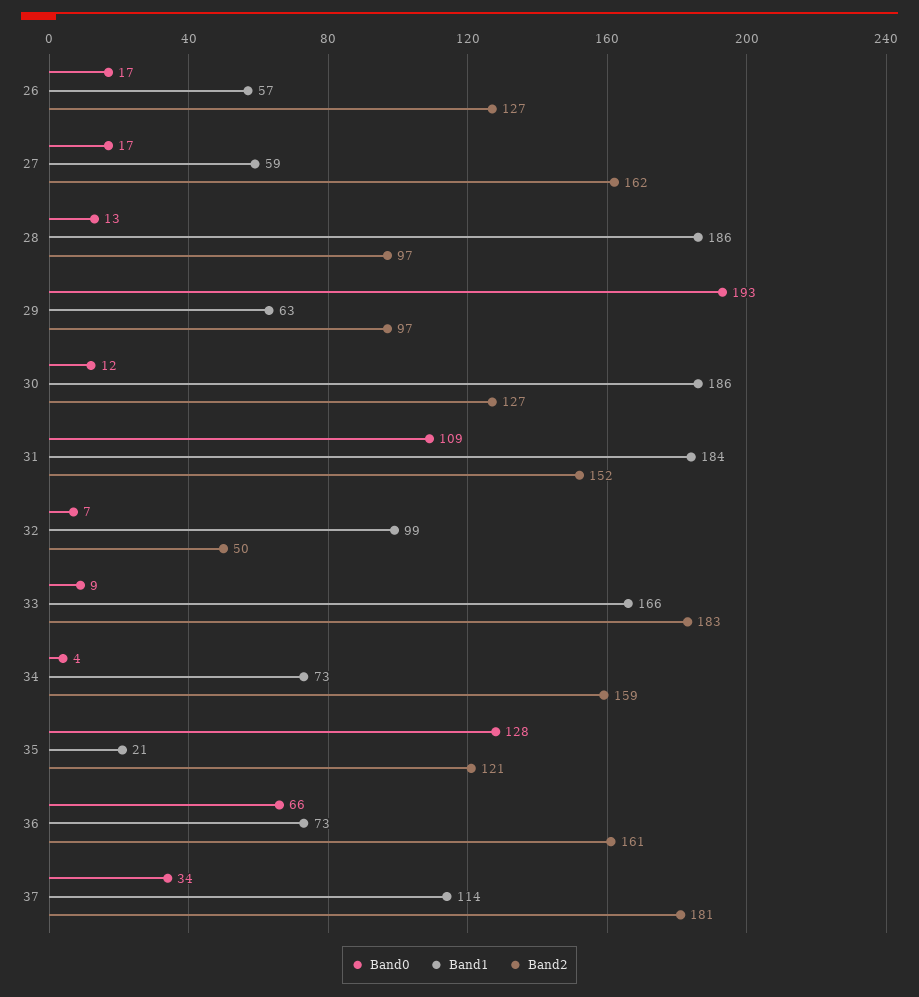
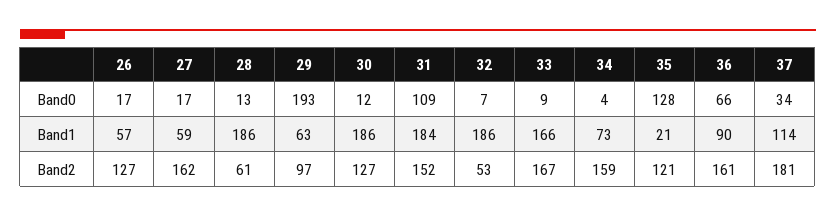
  {
    "Band0": {
      "26": 17,
      "27": 17,
      "28": 13,
      "29": 193,
      "30": 12,
      "31": 109,
      "32": 7,
      "33": 9,
      "34": 4,
      "35": 128,
      "36": 66,
      "37": 34
    },
    "Band1": {
      "26": 57,
      "27": 59,
      "28": 186,
      "29": 63,
      "30": 186,
      "31": 184,
-     "32": 99,
+     "32": 186,
      "33": 166,
      "34": 73,
      "35": 21,
-     "36": 73,
+     "36": 90,
      "37": 114
    },
    "Band2": {
      "26": 127,
      "27": 162,
-     "28": 97,
+     "28": 61,
      "29": 97,
      "30": 127,
      "31": 152,
-     "32": 50,
+     "32": 53,
-     "33": 183,
+     "33": 167,
      "34": 159,
      "35": 121,
      "36": 161,
      "37": 181
    }
  }

